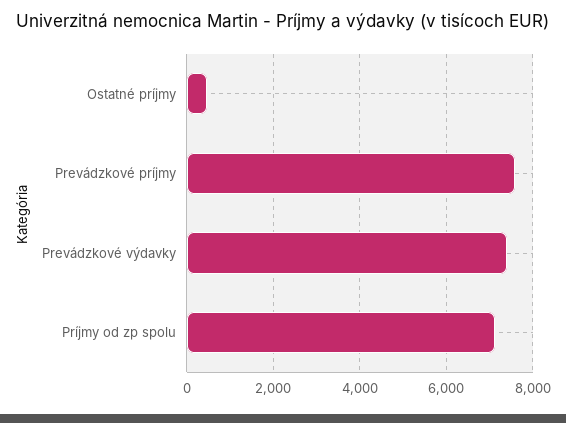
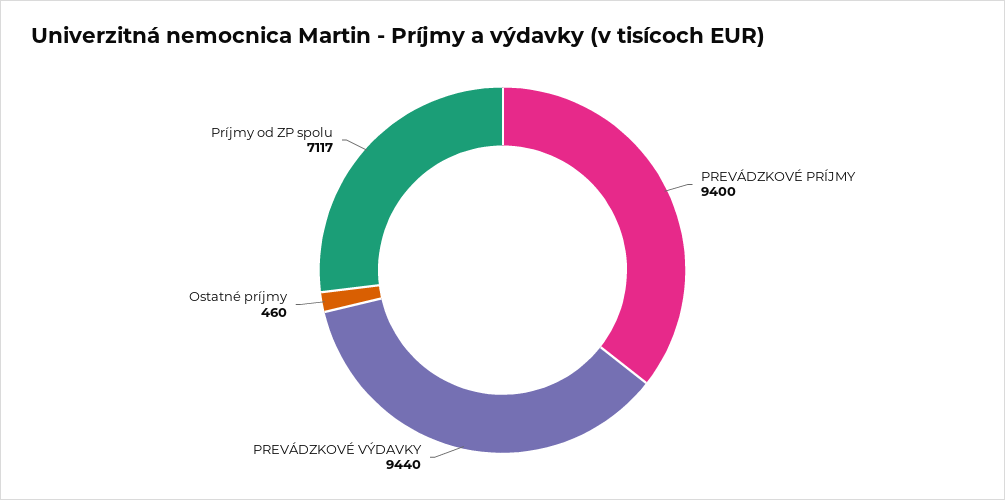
  {
    "Ostatné príjmy": 460,
-   "Prevádzkové príjmy": 7600,
+   "Prevádzkové príjmy": 9400,
-   "Prevádzkové výdavky": 7400,
+   "Prevádzkové výdavky": 9440,
    "Príjmy od zp spolu": 7117
  }

